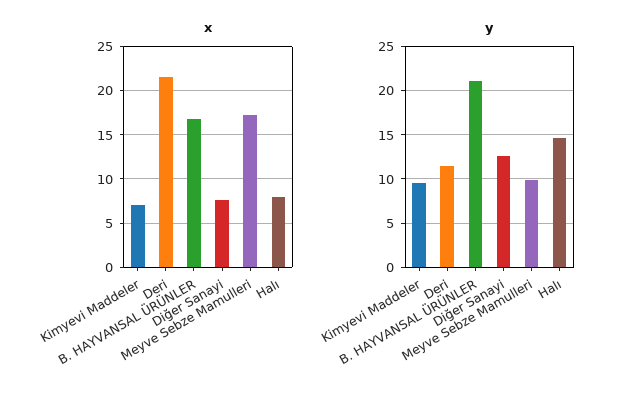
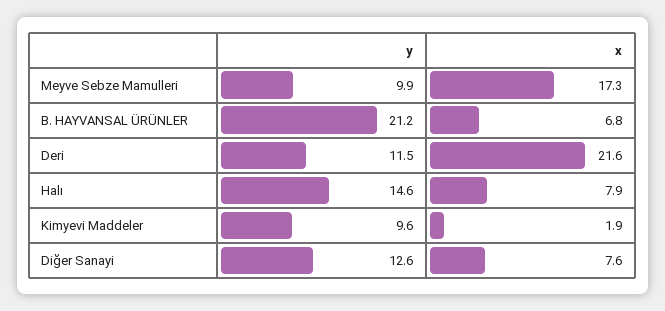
  {
    "x": {
-     "Kimyevi Maddeler": 7,
+     "Kimyevi Maddeler": 1.9,
      "Deri": 21.6,
-     "B. HAYVANSAL ÜRÜNLER": 17,
+     "B. HAYVANSAL ÜRÜNLER": 6.8,
      "Diğer Sanayi": 7.6,
      "Meyve Sebze Mamulleri": 17.3,
      "Halı": 7.9
    },
    "y": {
      "Kimyevi Maddeler": 9.6,
      "Deri": 11.5,
      "B. HAYVANSAL ÜRÜNLER": 21.2,
      "Diğer Sanayi": 12.6,
      "Meyve Sebze Mamulleri": 9.9,
      "Halı": 14.6
    }
  }

